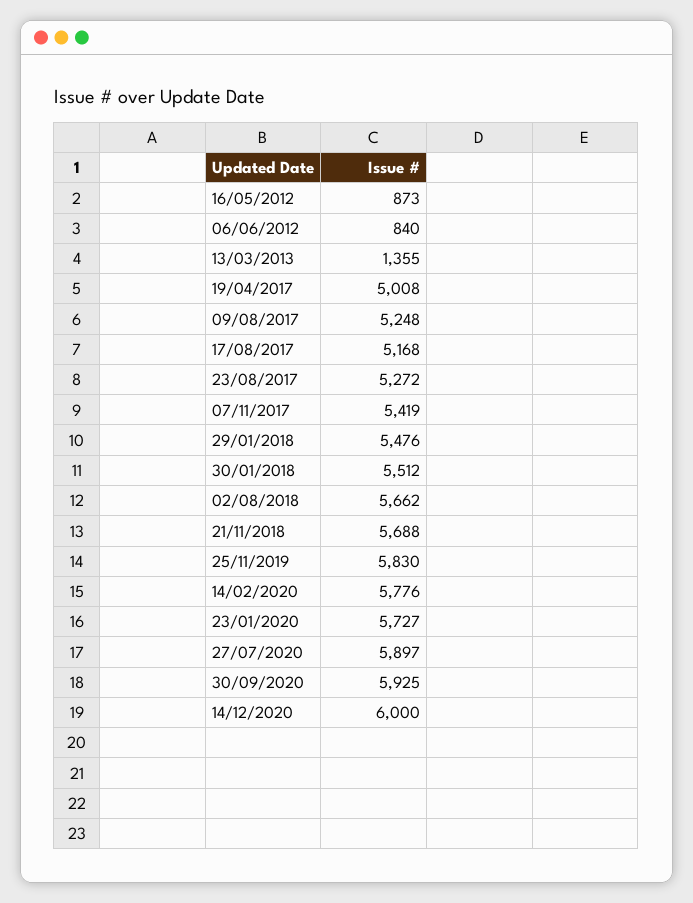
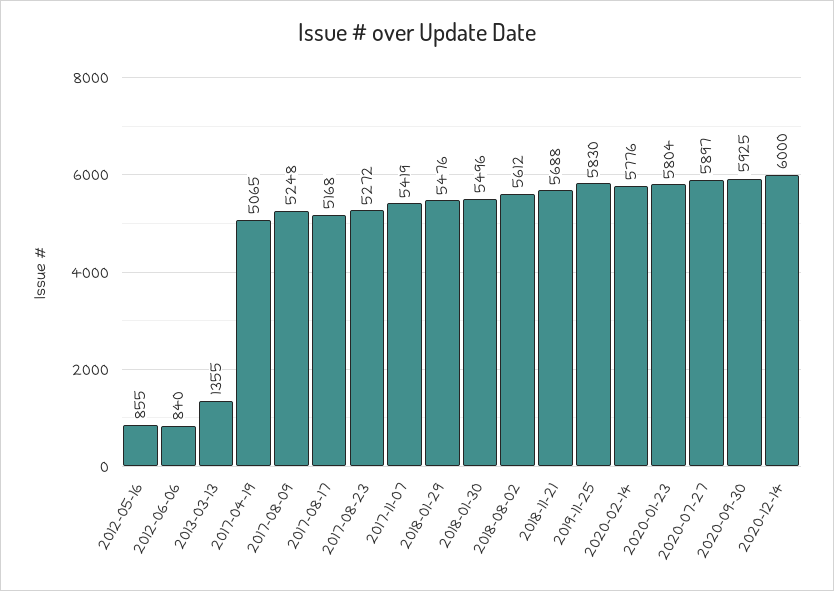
  {
-   "16/05/2012": 873,
+   "16/05/2012": 855,
    "06/06/2012": 840,
    "13/03/2013": 1355,
-   "19/04/2017": 5008,
+   "19/04/2017": 5065,
    "09/08/2017": 5248,
    "17/08/2017": 5168,
    "23/08/2017": 5272,
    "07/11/2017": 5419,
    "29/01/2018": 5476,
-   "30/01/2018": 5512,
+   "30/01/2018": 5496,
-   "02/08/2018": 5662,
+   "02/08/2018": 5612,
    "21/11/2018": 5688,
    "25/11/2019": 5830,
    "14/02/2020": 5776,
-   "23/01/2020": 5727,
+   "23/01/2020": 5804,
    "27/07/2020": 5897,
    "30/09/2020": 5925,
    "14/12/2020": 6000
  }

